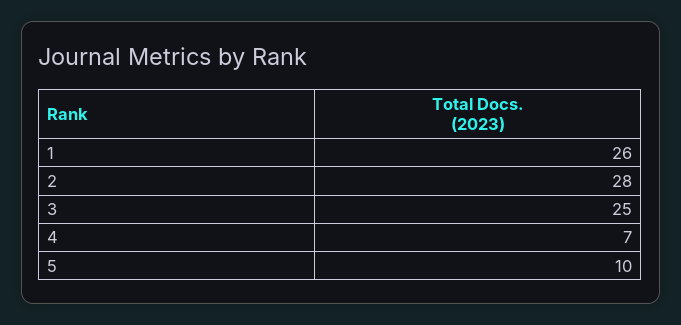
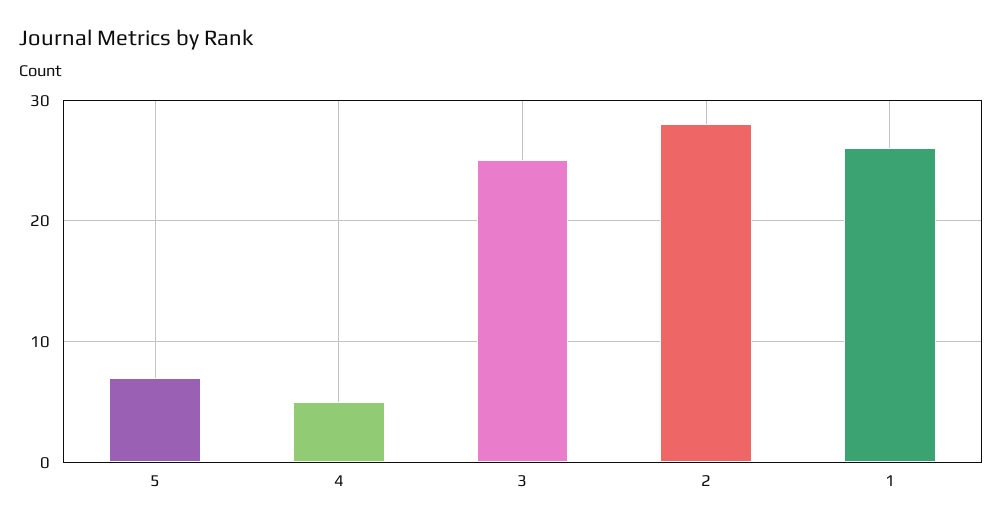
  {
    "1": 26,
    "2": 28,
    "3": 25,
-   "4": 7,
+   "4": 5,
-   "5": 10
+   "5": 7
  }

